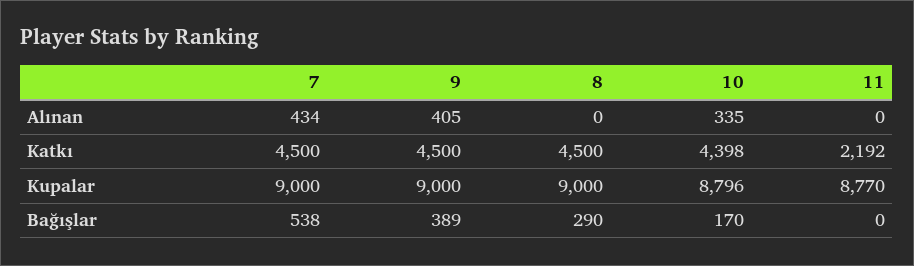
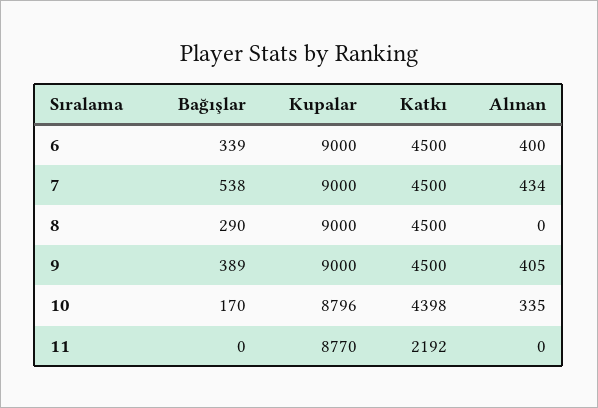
  {
    "7": {
      "Alınan": 434,
      "Katkı": 4500,
      "Kupalar": 9000,
      "Bağışlar": 538
    },
    "9": {
      "Alınan": 405,
      "Katkı": 4500,
      "Kupalar": 9000,
      "Bağışlar": 389
    },
    "8": {
      "Alınan": 0,
      "Katkı": 4500,
      "Kupalar": 9000,
      "Bağışlar": 290
    },
    "10": {
      "Alınan": 335,
      "Katkı": 4398,
      "Kupalar": 8796,
      "Bağışlar": 170
    },
    "11": {
      "Alınan": 0,
      "Katkı": 2192,
      "Kupalar": 8770,
      "Bağışlar": 0
-   }
+   },
+   "6": {
+     "Bağışlar": 339,
+     "Kupalar": 9000,
+     "Katkı": 4500,
+     "Alınan": 400
+   }
  }

